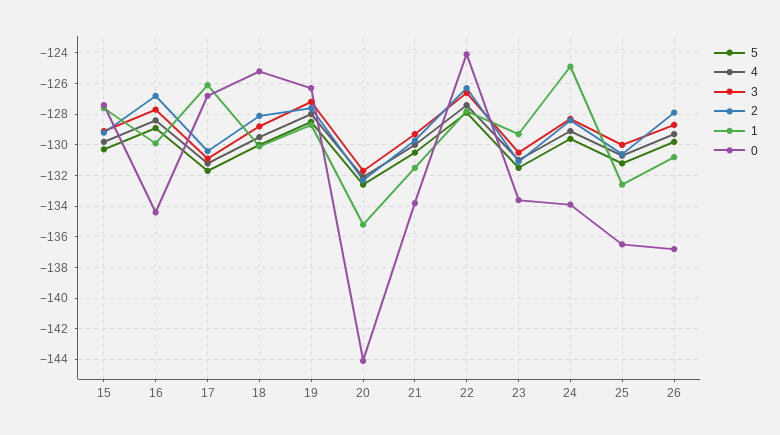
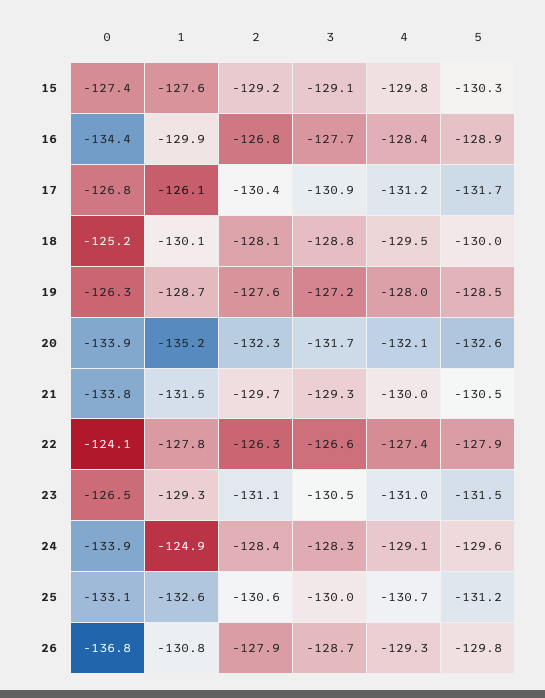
  {
    "5": {
      "15": -130.3,
      "16": -128.9,
      "17": -131.7,
      "18": -130,
      "19": -128.5,
      "20": -132.6,
      "21": -130.5,
      "22": -127.9,
      "23": -131.5,
      "24": -129.6,
      "25": -131.2,
      "26": -129.8
    },
    "4": {
      "15": -129.8,
      "16": -128.4,
      "17": -131.2,
      "18": -129.5,
      "19": -128,
      "20": -132.1,
      "21": -130,
      "22": -127.4,
      "23": -131,
      "24": -129.1,
      "25": -130.7,
      "26": -129.3
    },
    "3": {
      "15": -129.1,
      "16": -127.7,
      "17": -130.9,
      "18": -128.8,
      "19": -127.2,
      "20": -131.7,
      "21": -129.3,
      "22": -126.6,
      "23": -130.5,
      "24": -128.3,
      "25": -130,
      "26": -128.7
    },
    "2": {
      "15": -129.2,
      "16": -126.8,
      "17": -130.4,
      "18": -128.1,
      "19": -127.6,
      "20": -132.3,
      "21": -129.7,
      "22": -126.3,
      "23": -131.1,
      "24": -128.4,
      "25": -130.6,
      "26": -127.9
    },
    "1": {
      "15": -127.6,
      "16": -129.9,
      "17": -126.1,
      "18": -130.1,
      "19": -128.7,
      "20": -135.2,
      "21": -131.5,
      "22": -127.8,
      "23": -129.3,
      "24": -124.9,
      "25": -132.6,
      "26": -130.8
    },
    "0": {
      "15": -127.4,
      "16": -134.4,
      "17": -126.8,
      "18": -125.2,
      "19": -126.3,
-     "20": -144,
+     "20": -133.9,
      "21": -133.8,
      "22": -124.1,
-     "23": -133.5,
+     "23": -126.5,
      "24": -133.9,
-     "25": -136.5,
+     "25": -133.1,
      "26": -136.8
    }
  }

